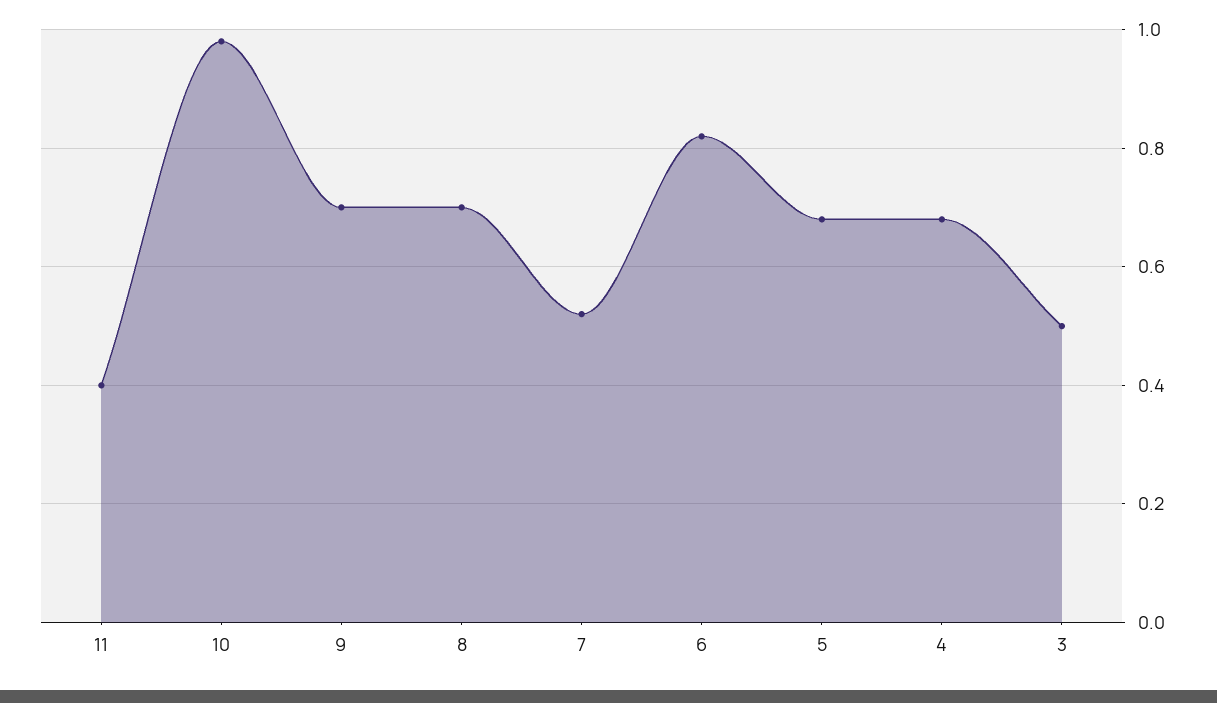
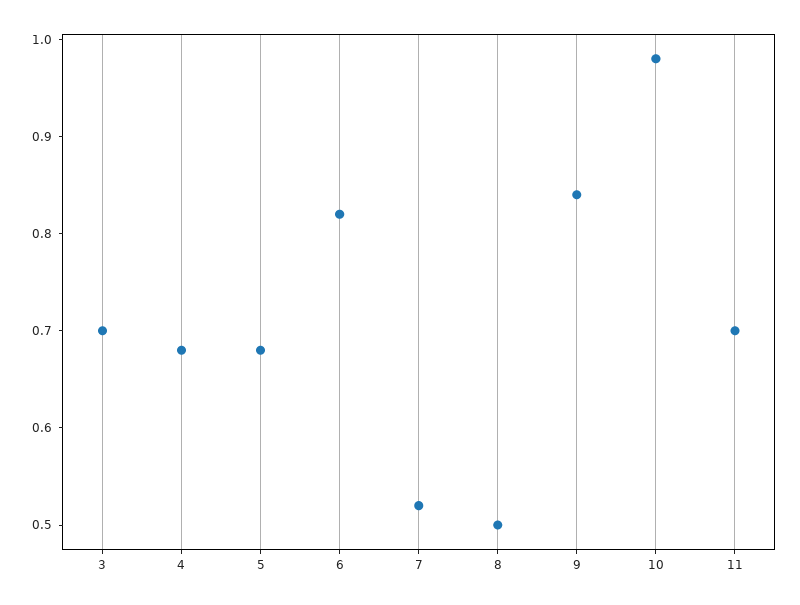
  {
-   "11": 0.4,
+   "11": 0.7,
    "10": 0.98,
-   "9": 0.7,
+   "9": 0.84,
-   "8": 0.7,
+   "8": 0.5,
    "7": 0.52,
    "6": 0.82,
    "5": 0.68,
    "4": 0.68,
-   "3": 0.5
+   "3": 0.7
  }

